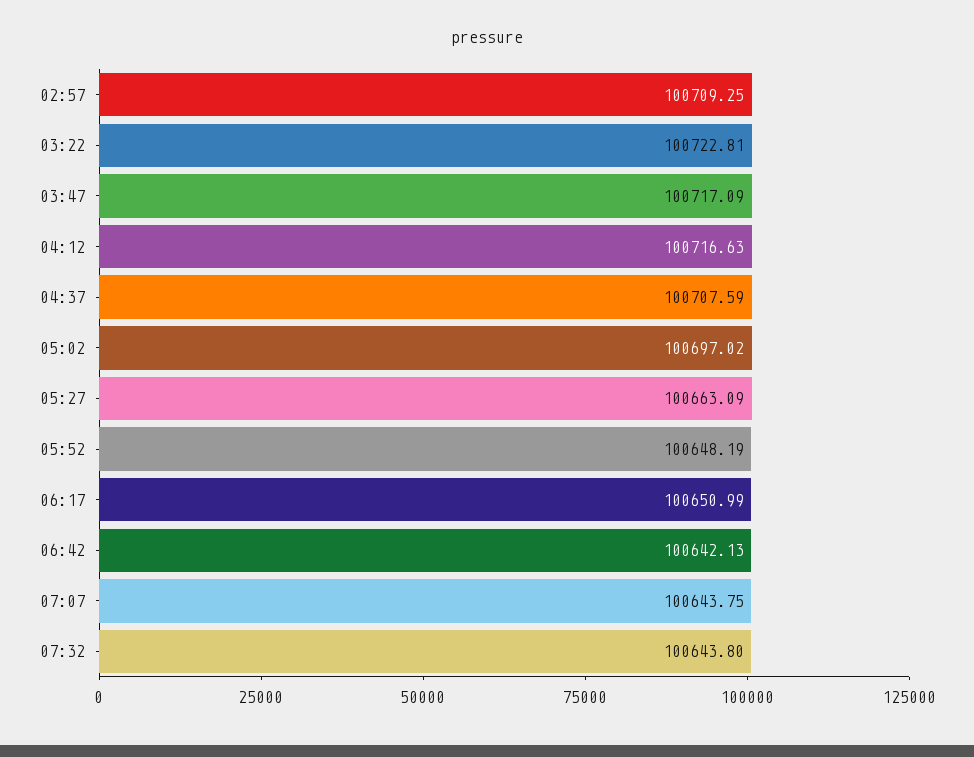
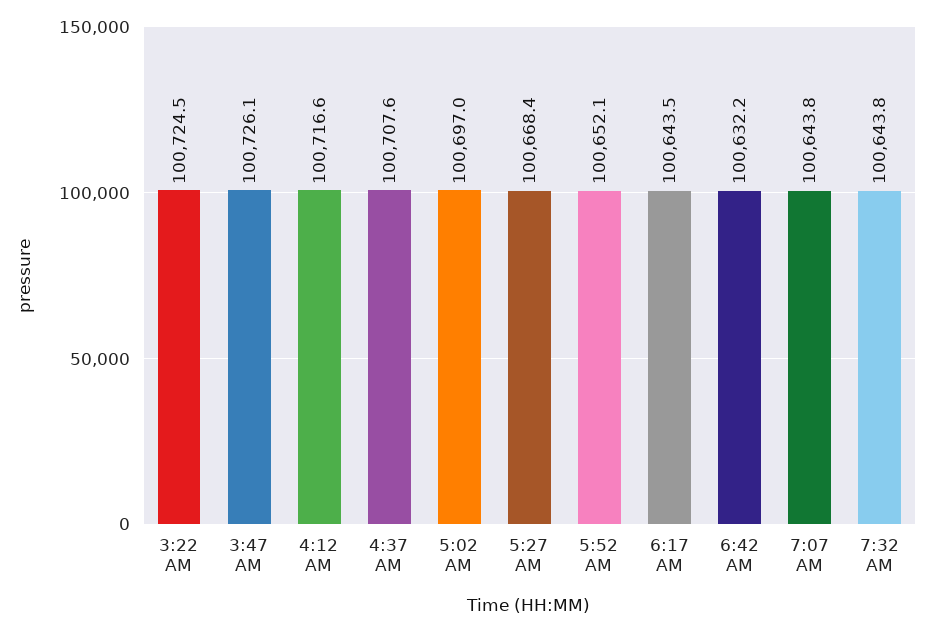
  {
-   "02:57": 100709.25,
-   "03:22": 100722.81,
+   "03:22": 100724.5,
-   "03:47": 100717.09,
+   "03:47": 100726.1,
    "04:12": 100716.63,
    "04:37": 100707.59,
    "05:02": 100697.02,
-   "05:27": 100663.09,
+   "05:27": 100668.4,
-   "05:52": 100648.19,
+   "05:52": 100652.1,
-   "06:17": 100650.99,
+   "06:17": 100643.5,
-   "06:42": 100642.13,
+   "06:42": 100632.2,
    "07:07": 100643.75,
    "07:32": 100643.8
  }

